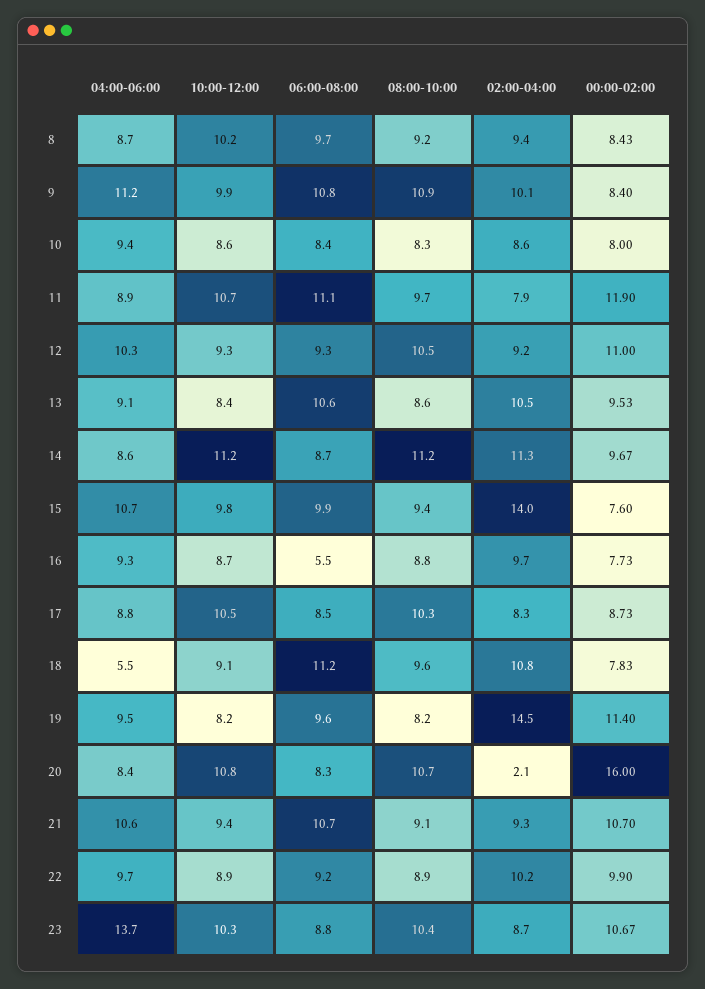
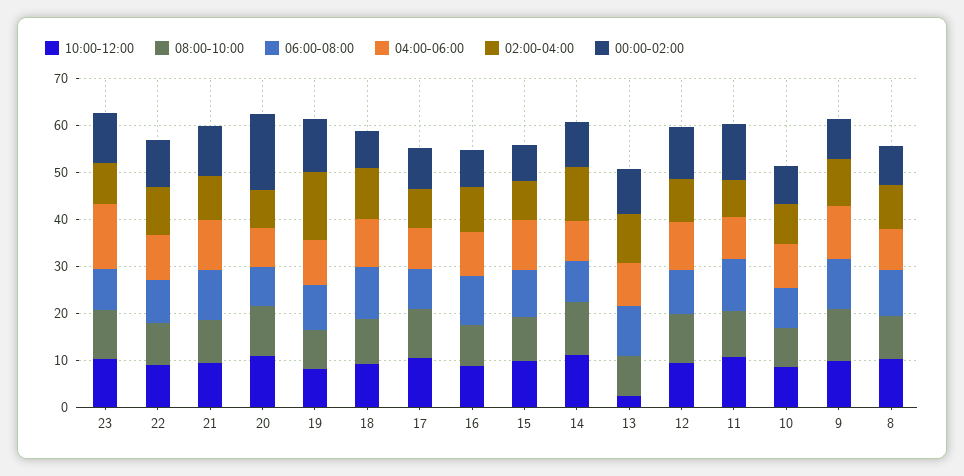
  {
    "04:00-06:00": {
      "8": 8.7,
      "9": 11.2,
      "10": 9.4,
      "11": 8.9,
      "12": 10.3,
      "13": 9.1,
      "14": 8.6,
      "15": 10.7,
      "16": 9.3,
      "17": 8.8,
-     "18": 5.5,
+     "18": 10,
      "19": 9.5,
      "20": 8.4,
      "21": 10.6,
      "22": 9.7,
      "23": 13.7
    },
    "10:00-12:00": {
      "8": 10.2,
      "9": 9.9,
      "10": 8.6,
      "11": 10.7,
      "12": 9.3,
-     "13": 8.4,
+     "13": 2,
      "14": 11.2,
      "15": 9.8,
      "16": 8.7,
      "17": 10.5,
      "18": 9.1,
      "19": 8.2,
      "20": 10.8,
      "21": 9.4,
      "22": 8.9,
      "23": 10.3
    },
    "06:00-08:00": {
      "8": 9.7,
      "9": 10.8,
      "10": 8.4,
      "11": 11.1,
      "12": 9.3,
      "13": 10.6,
      "14": 8.7,
      "15": 9.9,
-     "16": 5.5,
+     "16": 10,
      "17": 8.5,
      "18": 11.2,
      "19": 9.6,
      "20": 8.3,
      "21": 10.7,
      "22": 9.2,
      "23": 8.8
    },
    "08:00-10:00": {
      "8": 9.2,
      "9": 10.9,
      "10": 8.3,
      "11": 9.7,
      "12": 10.5,
      "13": 8.6,
      "14": 11.2,
      "15": 9.4,
      "16": 8.8,
      "17": 10.3,
      "18": 9.6,
      "19": 8.2,
      "20": 10.7,
      "21": 9.1,
      "22": 8.9,
      "23": 10.4
    },
    "02:00-04:00": {
      "8": 9.4,
      "9": 10.1,
      "10": 8.6,
      "11": 7.9,
      "12": 9.2,
      "13": 10.5,
      "14": 11.3,
-     "15": 14,
+     "15": 8,
      "16": 9.7,
      "17": 8.3,
      "18": 10.8,
      "19": 14.5,
-     "20": 2.1,
+     "20": 8,
      "21": 9.3,
      "22": 10.2,
      "23": 8.7
    },
    "00:00-02:00": {
      "8": 8.43,
      "9": 8.4,
      "10": 8,
      "11": 11.9,
      "12": 11,
      "13": 9.53,
      "14": 9.67,
      "15": 7.6,
      "16": 7.73,
      "17": 8.73,
      "18": 7.83,
      "19": 11.4,
      "20": 16,
      "21": 10.7,
      "22": 9.9,
      "23": 10.67
    }
  }

